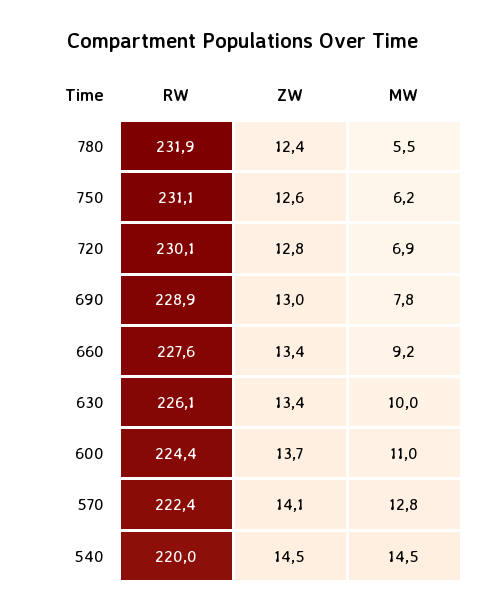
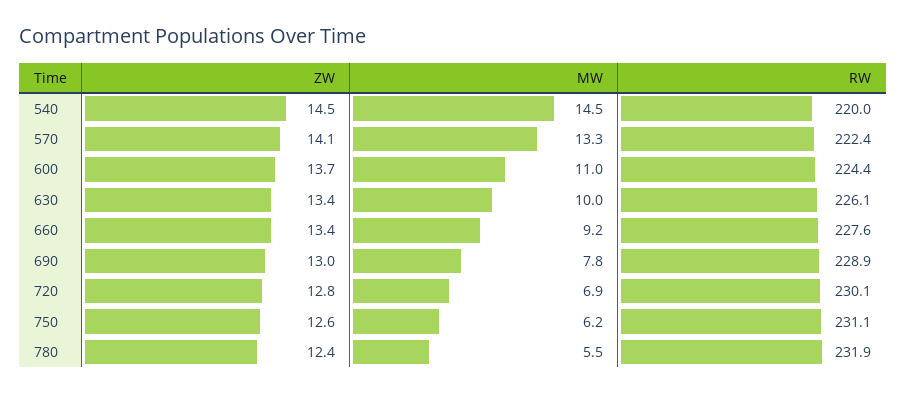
  {
    "RW": {
      "780": 231.9,
      "750": 231.1,
      "720": 230.1,
      "690": 228.9,
      "660": 227.6,
      "630": 226.1,
      "600": 224.4,
      "570": 222.4,
      "540": 220
    },
    "ZW": {
      "780": 12.4,
      "750": 12.6,
      "720": 12.8,
      "690": 13,
      "660": 13.4,
      "630": 13.4,
      "600": 13.7,
      "570": 14.1,
      "540": 14.5
    },
    "MW": {
      "780": 5.5,
      "750": 6.2,
      "720": 6.9,
      "690": 7.8,
      "660": 9.2,
      "630": 10,
      "600": 11,
-     "570": 12.8,
+     "570": 13.3,
      "540": 14.5
    }
  }

